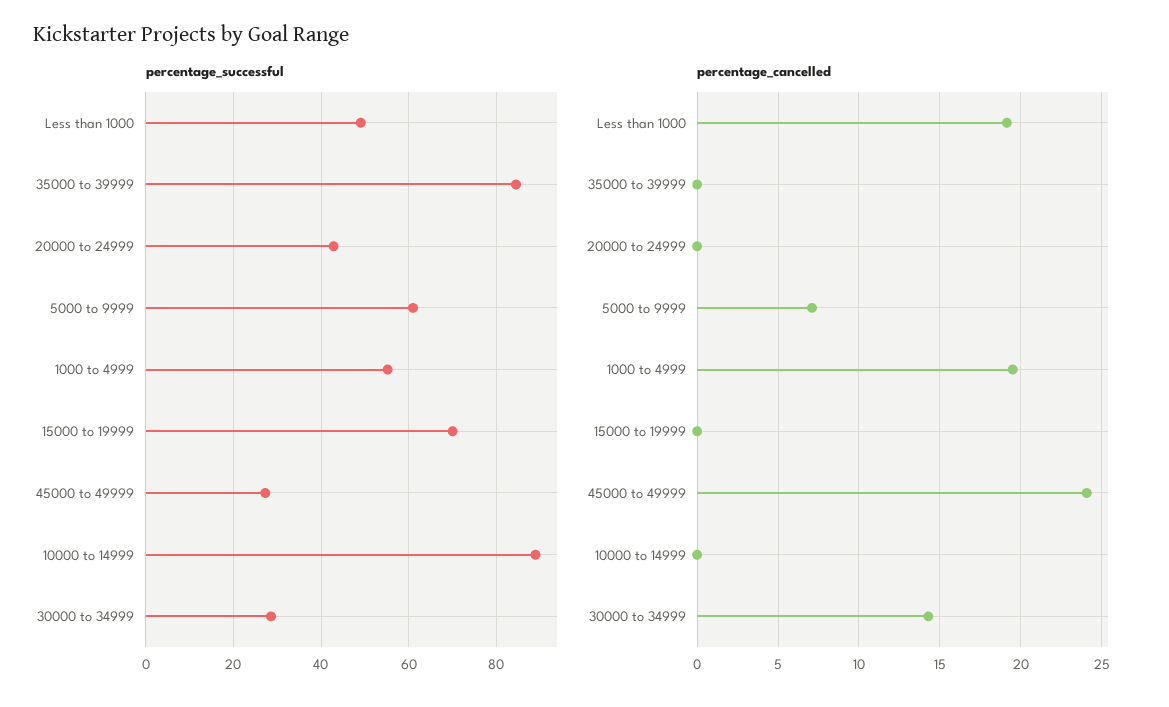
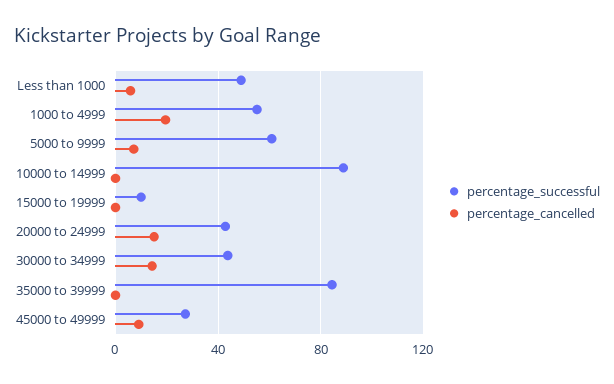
  {
    "percentage_successful": {
      "Less than 1000": 50,
      "35000 to 39999": 84,
      "20000 to 24999": 42,
      "5000 to 9999": 60,
      "1000 to 4999": 56,
-     "15000 to 19999": 70,
+     "15000 to 19999": 10,
      "45000 to 49999": 28,
      "10000 to 14999": 88,
-     "30000 to 34999": 28
+     "30000 to 34999": 45
    },
    "percentage_cancelled": {
-     "Less than 1000": 19,
+     "Less than 1000": 5,
      "35000 to 39999": 0,
-     "20000 to 24999": 0,
+     "20000 to 24999": 15,
      "5000 to 9999": 7,
      "1000 to 4999": 19.5,
      "15000 to 19999": 0,
-     "45000 to 49999": 24,
+     "45000 to 49999": 10,
      "10000 to 14999": 0,
      "30000 to 34999": 14.5
    }
  }

